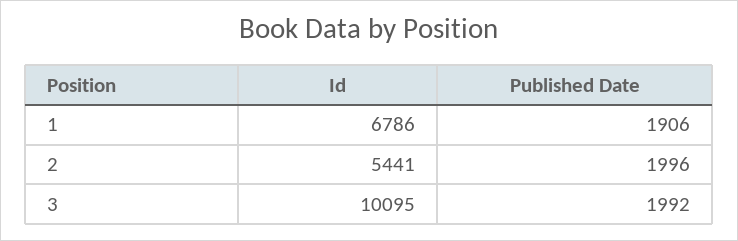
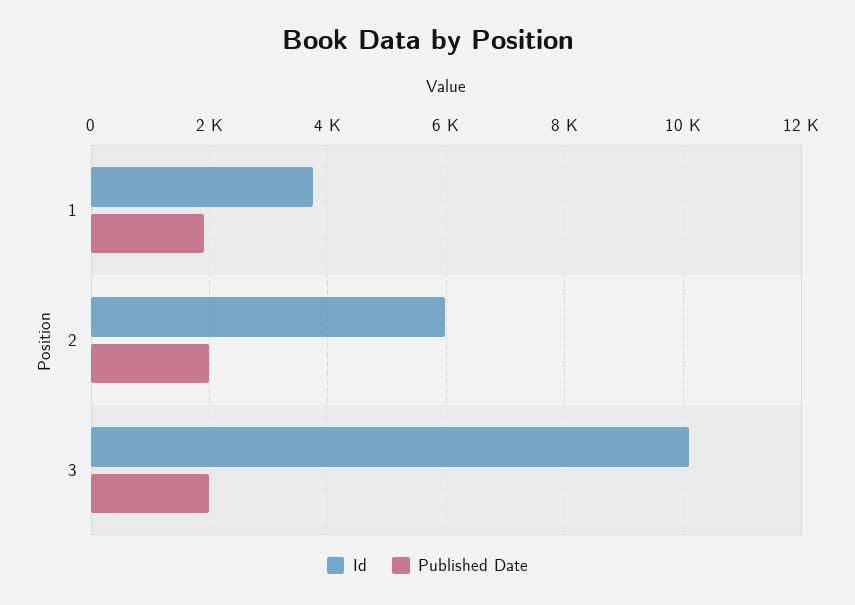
  {
    "Id": {
-     "1": 6786,
+     "1": 3800,
-     "2": 5441,
+     "2": 6000,
      "3": 10095
    },
    "Published Date": {
      "1": 1906,
      "2": 1996,
      "3": 1992
    }
  }

